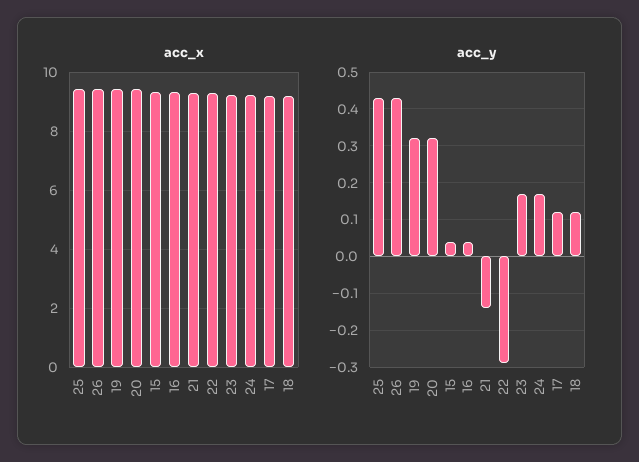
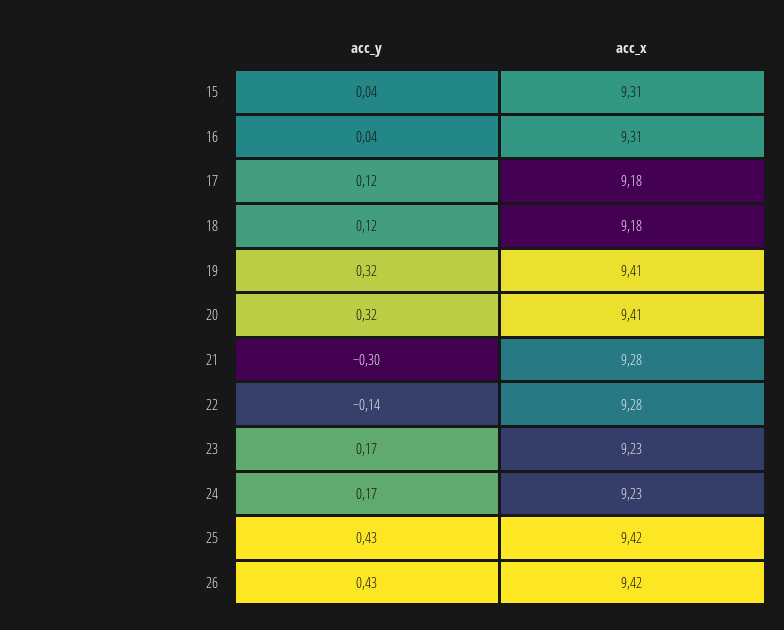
  {
    "acc_x": {
      "25": 9.42,
      "26": 9.42,
      "19": 9.41,
      "20": 9.41,
      "15": 9.31,
      "16": 9.31,
      "21": 9.28,
      "22": 9.28,
      "23": 9.23,
      "24": 9.23,
      "17": 9.18,
      "18": 9.18
    },
    "acc_y": {
      "25": 0.43,
      "26": 0.43,
      "19": 0.32,
      "20": 0.32,
      "15": 0.04,
      "16": 0.04,
-     "21": -0.15,
+     "21": -0.3,
-     "22": -0.3,
+     "22": -0.14,
      "23": 0.17,
      "24": 0.17,
      "17": 0.12,
      "18": 0.12
    }
  }

